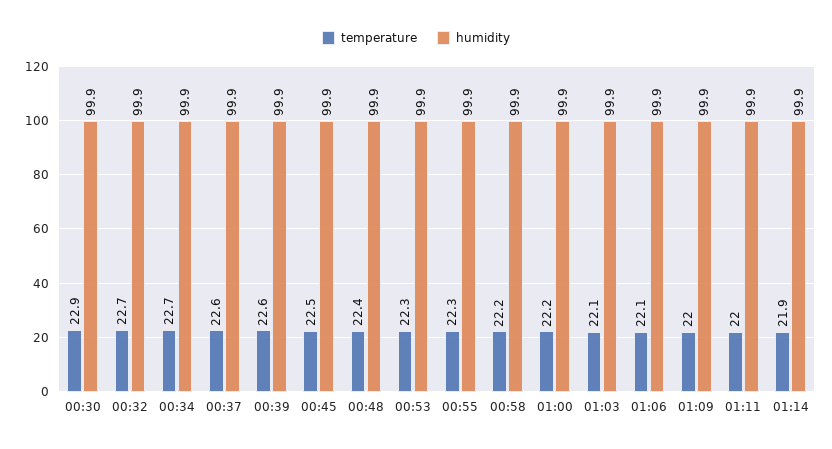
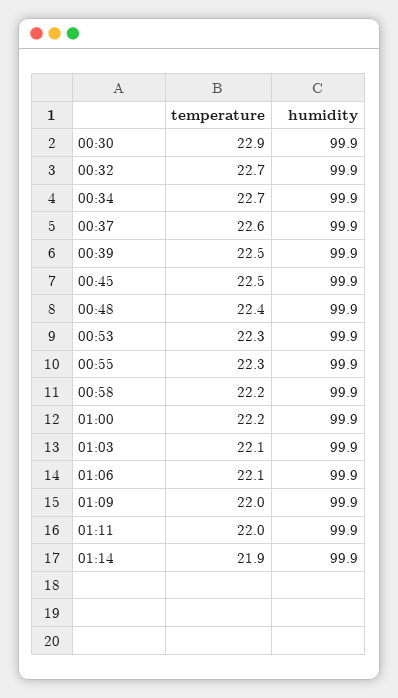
  {
    "temperature": {
      "00:30": 22.9,
      "00:32": 22.7,
      "00:34": 22.7,
      "00:37": 22.6,
-     "00:39": 22.6,
+     "00:39": 22.5,
      "00:45": 22.5,
      "00:48": 22.4,
      "00:53": 22.3,
      "00:55": 22.3,
      "00:58": 22.2,
      "01:00": 22.2,
      "01:03": 22.1,
      "01:06": 22.1,
      "01:09": 22,
      "01:11": 22,
      "01:14": 21.9
    },
    "humidity": {
      "00:30": 99.9,
      "00:32": 99.9,
      "00:34": 99.9,
      "00:37": 99.9,
      "00:39": 99.9,
      "00:45": 99.9,
      "00:48": 99.9,
      "00:53": 99.9,
      "00:55": 99.9,
      "00:58": 99.9,
      "01:00": 99.9,
      "01:03": 99.9,
      "01:06": 99.9,
      "01:09": 99.9,
      "01:11": 99.9,
      "01:14": 99.9
    }
  }

